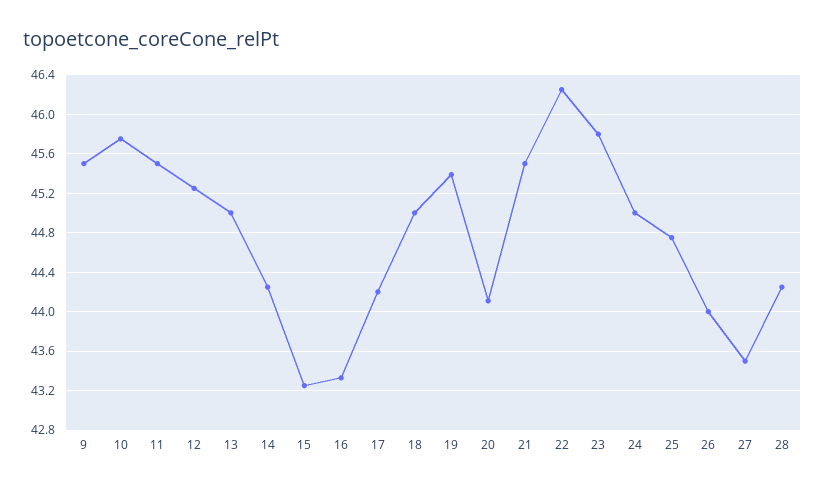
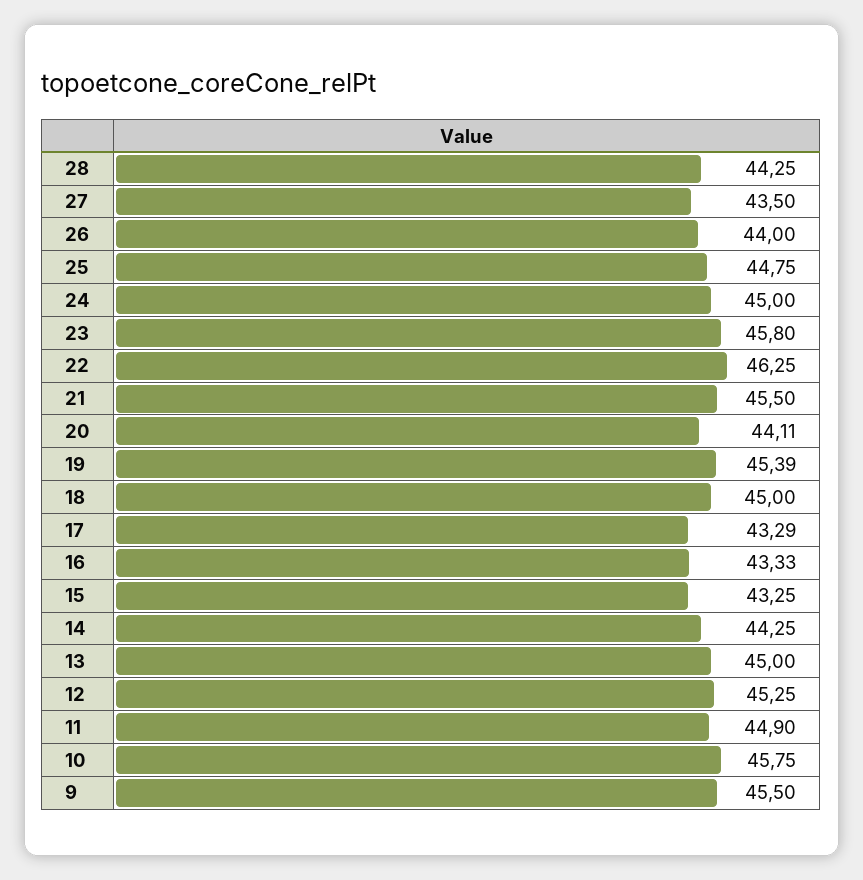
  {
    "9": 45.5,
    "10": 45.75,
-   "11": 45.5,
+   "11": 44.9,
    "12": 45.25,
    "13": 45,
    "14": 44.25,
    "15": 43.25,
    "16": 43.33,
-   "17": 44.2,
+   "17": 43.29,
    "18": 45,
    "19": 45.39,
    "20": 44.11,
    "21": 45.5,
    "22": 46.25,
    "23": 45.8,
    "24": 45,
    "25": 44.75,
    "26": 44,
    "27": 43.5,
    "28": 44.25
  }

